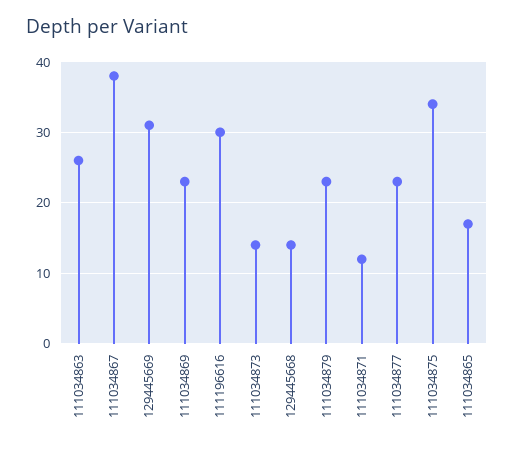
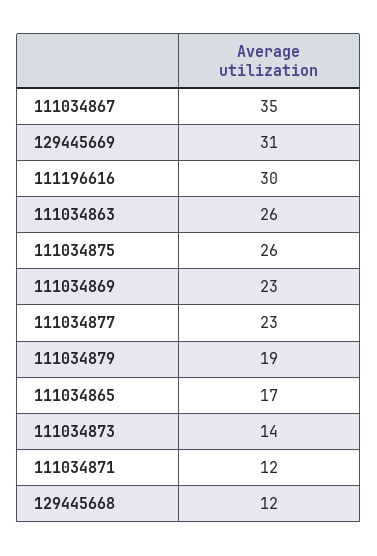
  {
    "111034863": 26,
-   "111034867": 38,
+   "111034867": 35,
    "129445669": 31,
    "111034869": 23,
    "111196616": 30,
    "111034873": 14,
-   "129445668": 14,
+   "129445668": 12,
-   "111034879": 23,
+   "111034879": 19,
    "111034871": 12,
    "111034877": 23,
-   "111034875": 34,
+   "111034875": 26,
    "111034865": 17
  }

